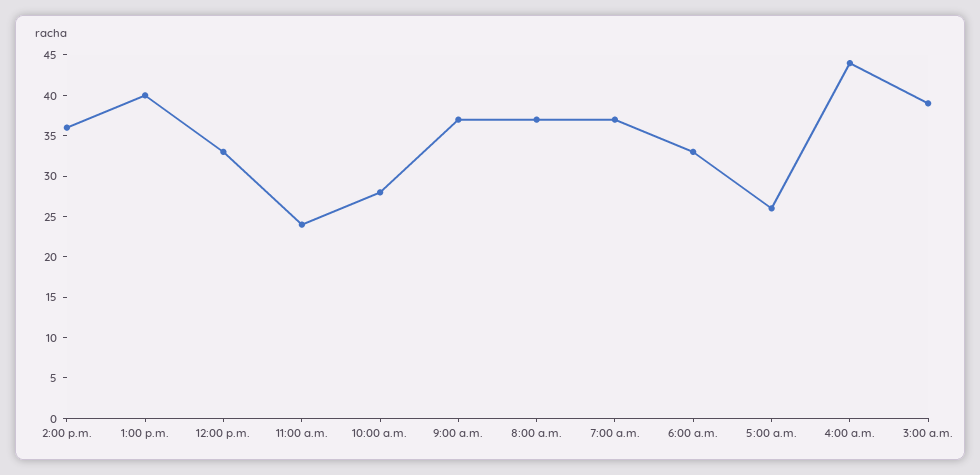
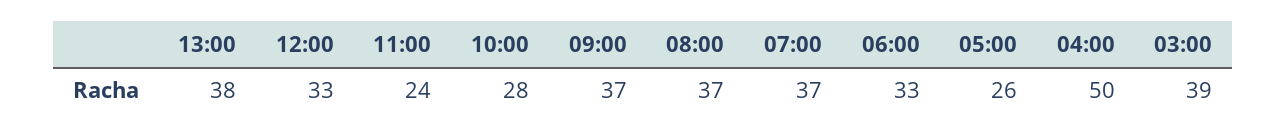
  {
-   "2:00 p.m.": 36,
-   "1:00 p.m.": 40,
+   "1:00 p.m.": 38,
    "12:00 p.m.": 33,
    "11:00 a.m.": 24,
    "10:00 a.m.": 28,
    "9:00 a.m.": 37,
    "8:00 a.m.": 37,
    "7:00 a.m.": 37,
    "6:00 a.m.": 33,
    "5:00 a.m.": 26,
-   "4:00 a.m.": 44,
+   "4:00 a.m.": 50,
    "3:00 a.m.": 39
  }

